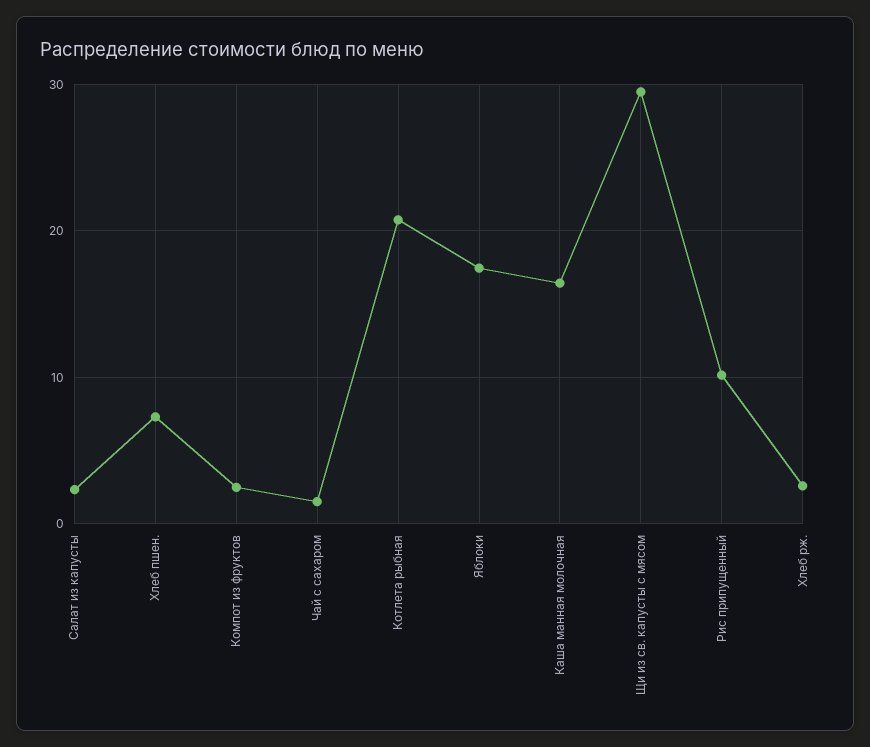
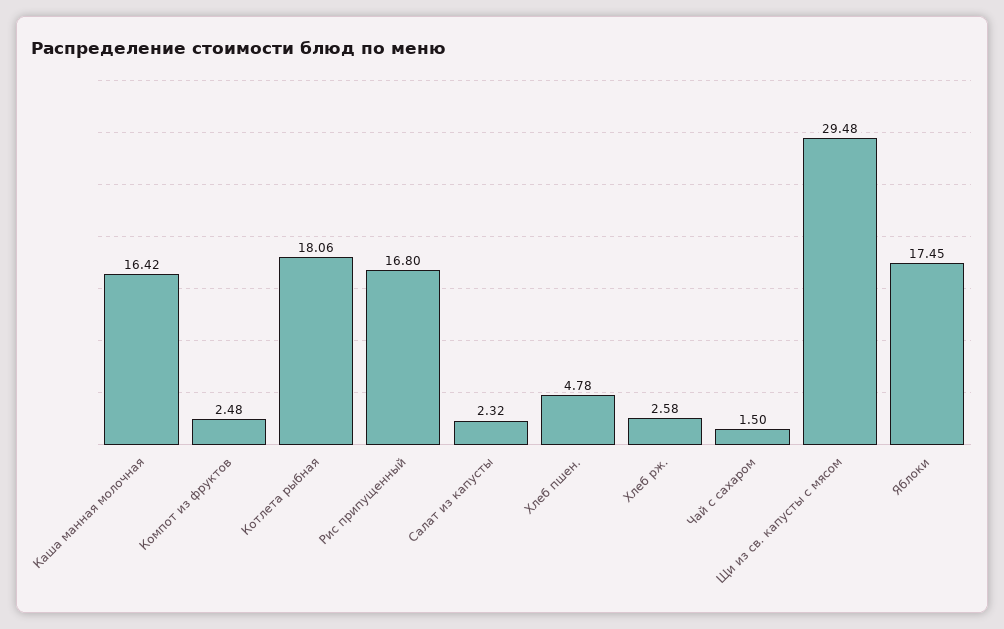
  {
    "Салат из капусты": 2.32,
-   "Хлеб пшен.": 7,
+   "Хлеб пшен.": 4.78,
    "Компот из фруктов": 2.48,
    "Чай с сахаром": 1.5,
-   "Котлета рыбная": 21,
+   "Котлета рыбная": 18.06,
    "Яблоки": 17.45,
    "Каша манная молочная": 16.42,
    "Щи из св. капусты с мясом": 29.48,
-   "Рис припущенный": 10,
+   "Рис припущенный": 16.8,
    "Хлеб рж.": 2.58
  }

